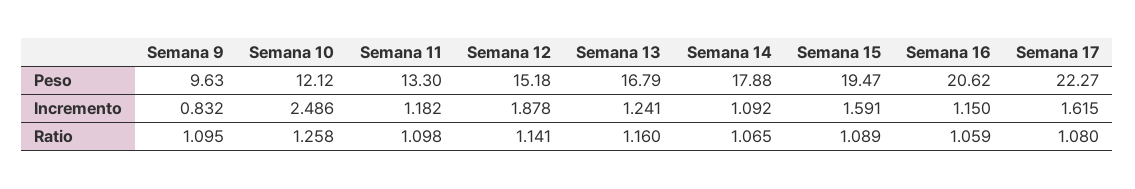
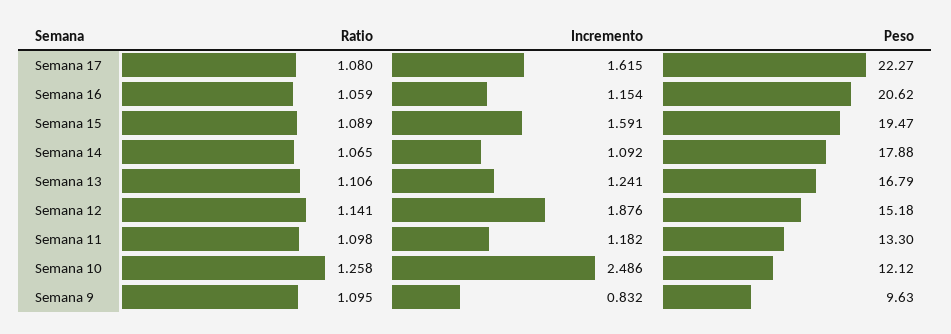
  {
    "Semana 9": {
      "Peso": 9.63,
      "Incremento": 0.832,
      "Ratio": 1.095
    },
    "Semana 10": {
      "Peso": 12.12,
      "Incremento": 2.486,
      "Ratio": 1.258
    },
    "Semana 11": {
      "Peso": 13.3,
      "Incremento": 1.182,
      "Ratio": 1.098
    },
    "Semana 12": {
      "Peso": 15.18,
-     "Incremento": 1.878,
+     "Incremento": 1.876,
      "Ratio": 1.141
    },
    "Semana 13": {
      "Peso": 16.79,
      "Incremento": 1.241,
-     "Ratio": 1.16
+     "Ratio": 1.106
    },
    "Semana 14": {
      "Peso": 17.88,
      "Incremento": 1.092,
      "Ratio": 1.065
    },
    "Semana 15": {
      "Peso": 19.47,
      "Incremento": 1.591,
      "Ratio": 1.089
    },
    "Semana 16": {
      "Peso": 20.62,
-     "Incremento": 1.15,
+     "Incremento": 1.154,
      "Ratio": 1.059
    },
    "Semana 17": {
      "Peso": 22.27,
      "Incremento": 1.615,
      "Ratio": 1.08
    }
  }

